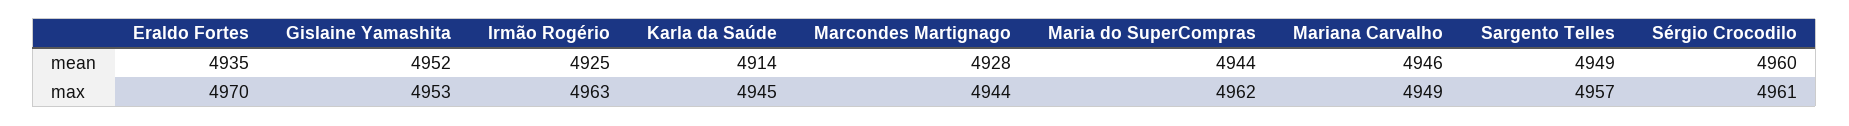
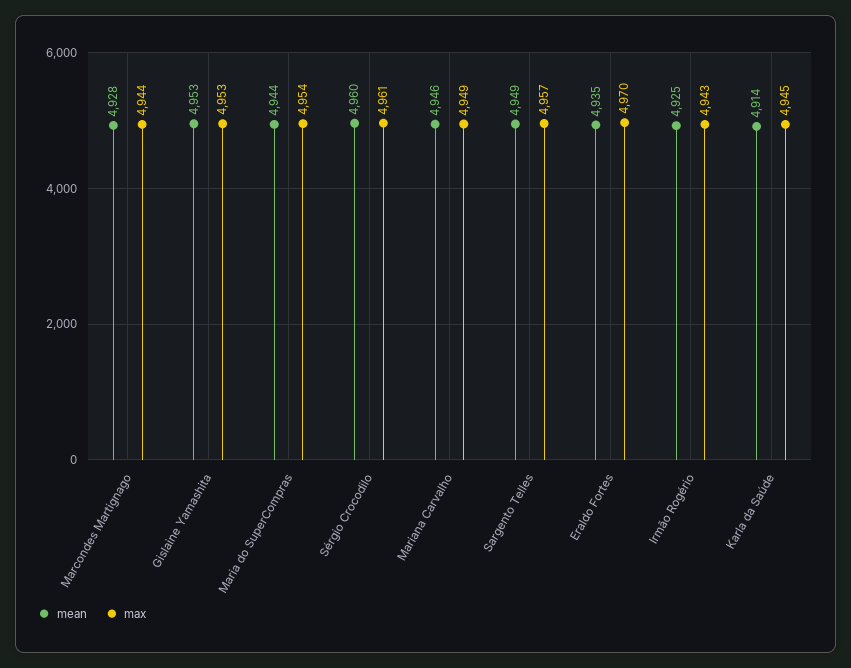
  {
    "mean": {
      "Eraldo Fortes": 4935,
-     "Gislaine Yamashita": 4952,
+     "Gislaine Yamashita": 4953,
      "Irmão Rogério": 4925,
      "Karla da Saúde": 4914,
      "Marcondes Martignago": 4928,
      "Maria do SuperCompras": 4944,
      "Mariana Carvalho": 4946,
      "Sargento Telles": 4949,
      "Sérgio Crocodilo": 4960
    },
    "max": {
      "Eraldo Fortes": 4970,
      "Gislaine Yamashita": 4953,
-     "Irmão Rogério": 4963,
+     "Irmão Rogério": 4943,
      "Karla da Saúde": 4945,
      "Marcondes Martignago": 4944,
-     "Maria do SuperCompras": 4962,
+     "Maria do SuperCompras": 4954,
      "Mariana Carvalho": 4949,
      "Sargento Telles": 4957,
      "Sérgio Crocodilo": 4961
    }
  }

